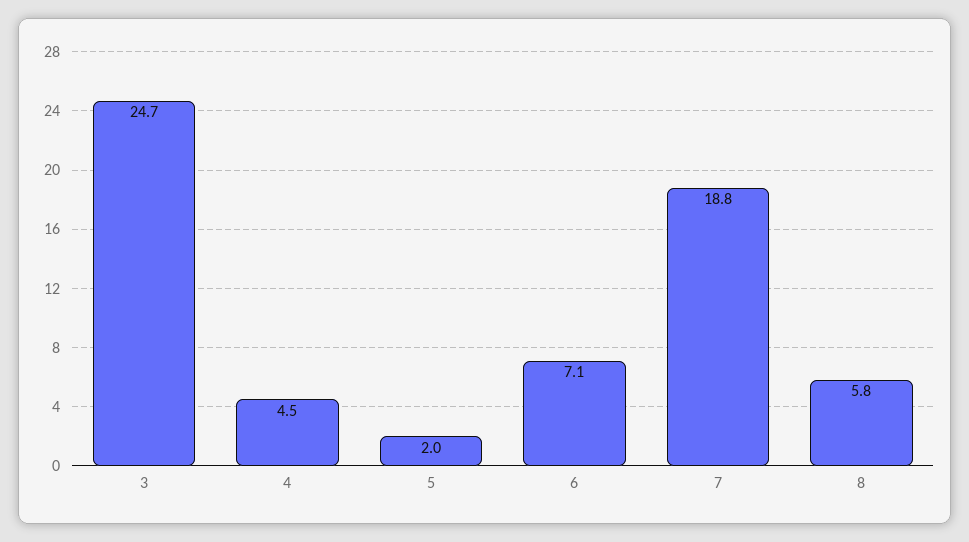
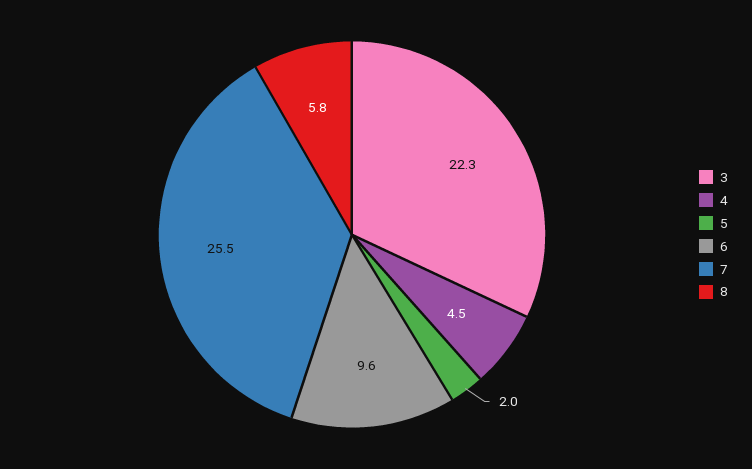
  {
-   "3": 24.7,
+   "3": 22.3,
    "4": 4.5,
    "5": 2,
-   "6": 7.1,
+   "6": 9.6,
-   "7": 18.8,
+   "7": 25.5,
    "8": 5.8
  }

